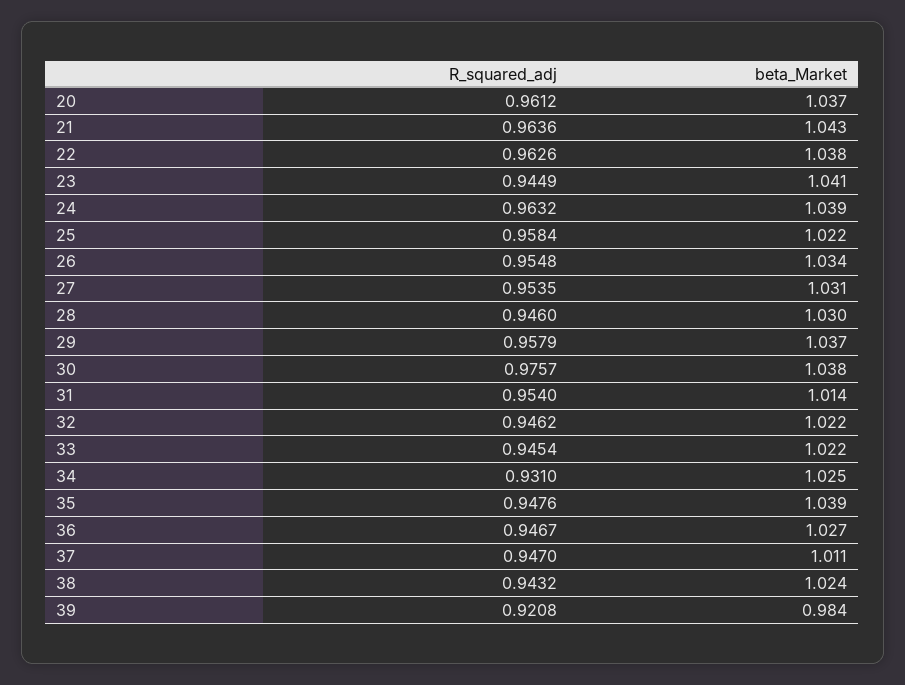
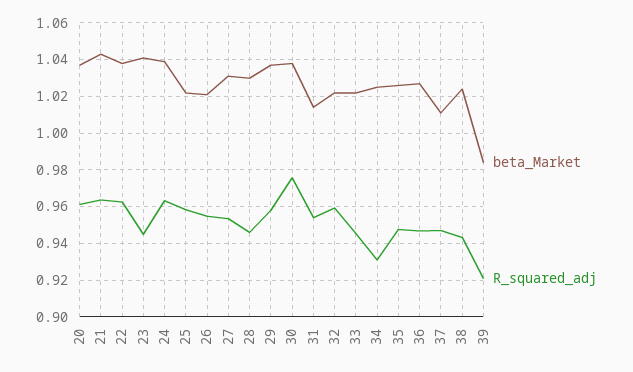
  {
    "R_squared_adj": {
      "20": 0.9612,
      "21": 0.9636,
      "22": 0.9626,
      "23": 0.9449,
      "24": 0.9632,
      "25": 0.9584,
      "26": 0.9548,
      "27": 0.9535,
      "28": 0.946,
      "29": 0.9579,
      "30": 0.9757,
      "31": 0.954,
-     "32": 0.9462,
+     "32": 0.96,
      "33": 0.9454,
      "34": 0.931,
      "35": 0.9476,
      "36": 0.9467,
      "37": 0.947,
      "38": 0.9432,
      "39": 0.9208
    },
    "beta_Market": {
      "20": 1.037,
      "21": 1.043,
      "22": 1.038,
      "23": 1.041,
      "24": 1.039,
      "25": 1.022,
-     "26": 1.034,
+     "26": 1.02,
      "27": 1.031,
      "28": 1.03,
      "29": 1.037,
      "30": 1.038,
      "31": 1.014,
      "32": 1.022,
      "33": 1.022,
      "34": 1.025,
-     "35": 1.039,
+     "35": 1.025,
      "36": 1.027,
      "37": 1.011,
      "38": 1.024,
      "39": 0.984
    }
  }

